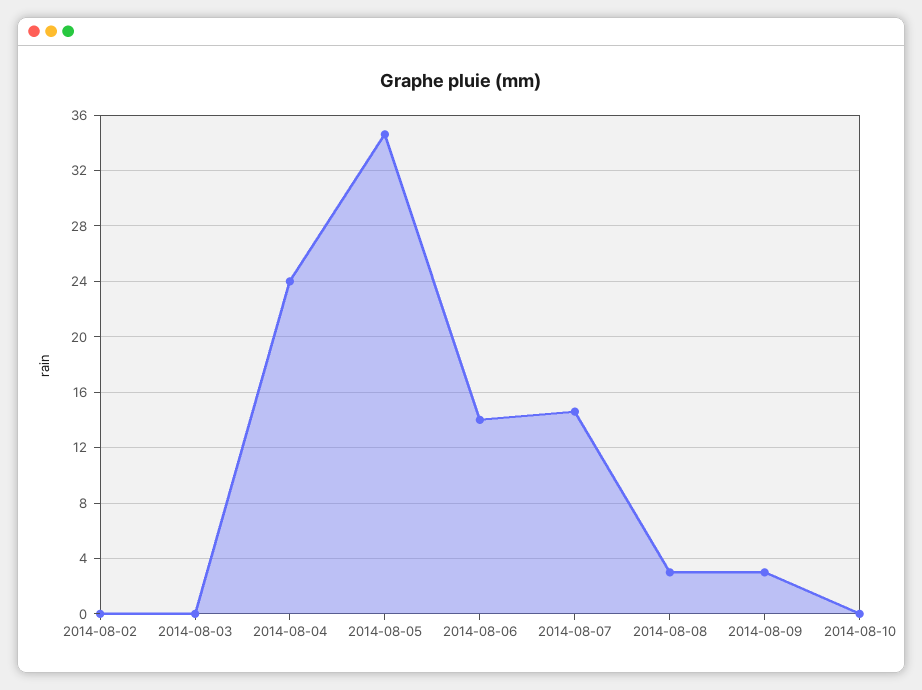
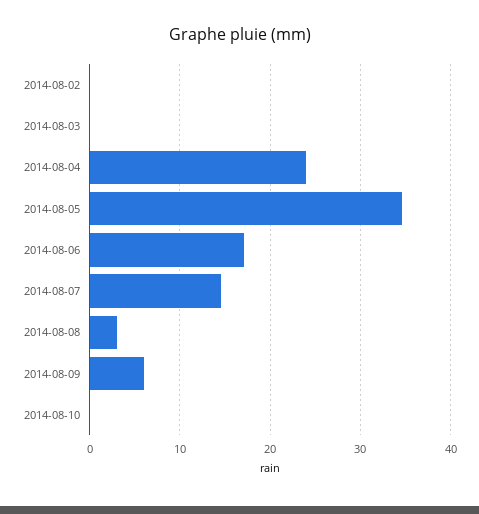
  {
    "2014-08-02": 0,
    "2014-08-03": 0,
    "2014-08-04": 24,
    "2014-08-05": 34.5,
-   "2014-08-06": 14,
+   "2014-08-06": 17,
    "2014-08-07": 14.5,
    "2014-08-08": 3,
-   "2014-08-09": 3,
+   "2014-08-09": 6,
    "2014-08-10": 0
  }

